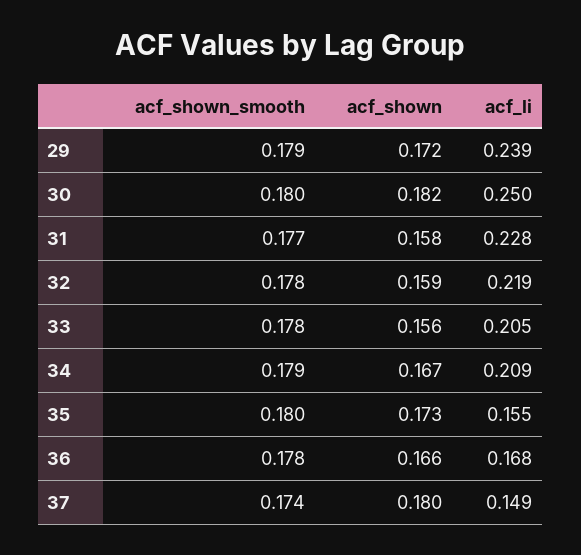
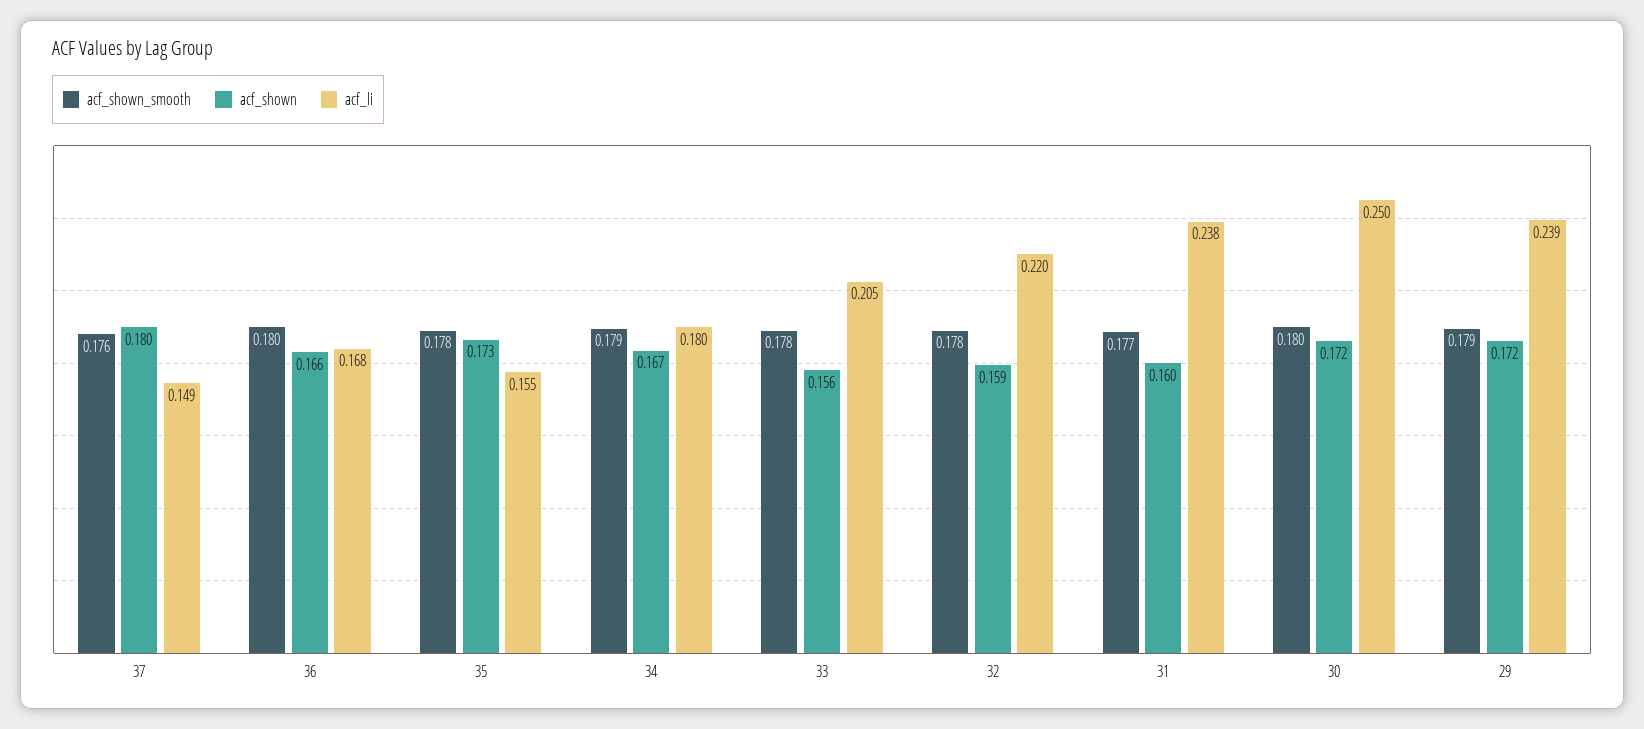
  {
    "acf_shown_smooth": {
      "29": 0.179,
      "30": 0.18,
      "31": 0.177,
      "32": 0.178,
      "33": 0.178,
      "34": 0.179,
-     "35": 0.18,
+     "35": 0.178,
-     "36": 0.178,
+     "36": 0.18,
-     "37": 0.174
+     "37": 0.176
    },
    "acf_shown": {
      "29": 0.172,
-     "30": 0.182,
+     "30": 0.172,
-     "31": 0.158,
+     "31": 0.16,
      "32": 0.159,
      "33": 0.156,
      "34": 0.167,
      "35": 0.173,
      "36": 0.166,
      "37": 0.18
    },
    "acf_li": {
      "29": 0.239,
      "30": 0.25,
-     "31": 0.228,
+     "31": 0.238,
-     "32": 0.219,
+     "32": 0.22,
      "33": 0.205,
-     "34": 0.209,
+     "34": 0.18,
      "35": 0.155,
      "36": 0.168,
      "37": 0.149
    }
  }

